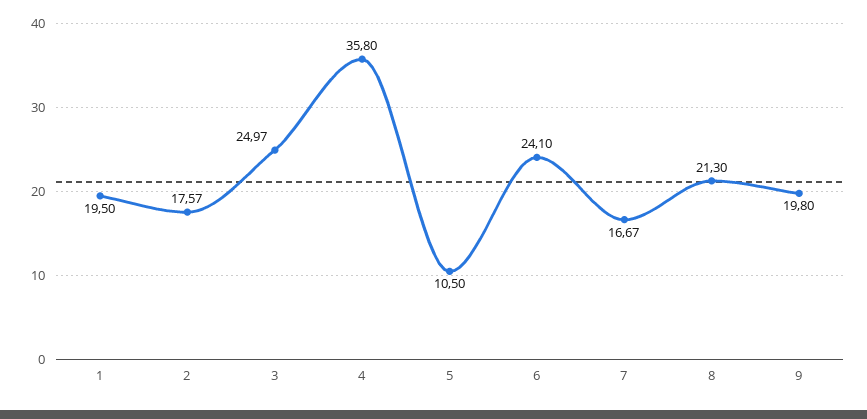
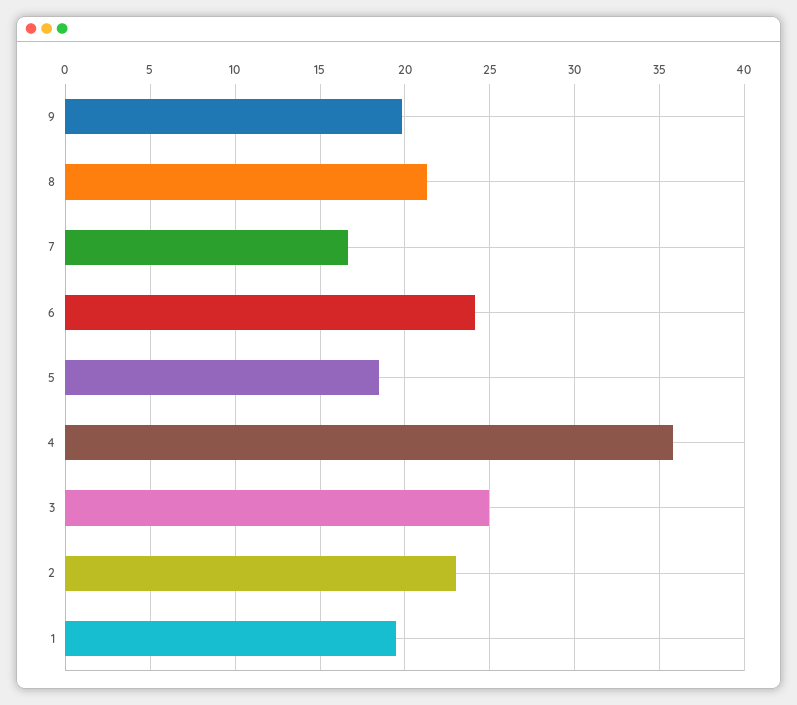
  {
    "1": 19.5,
-   "2": 17.57,
+   "2": 23,
    "3": 24.97,
    "4": 35.8,
-   "5": 10.5,
+   "5": 18.5,
    "6": 24.1,
    "7": 16.67,
    "8": 21.3,
    "9": 19.8
  }

